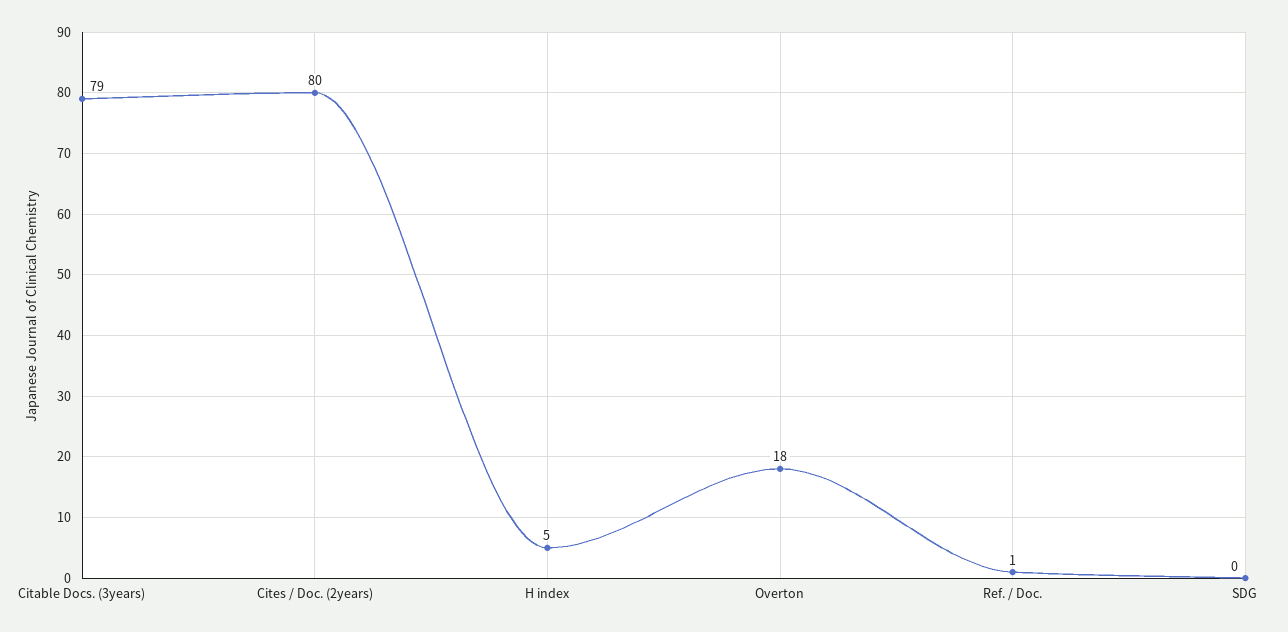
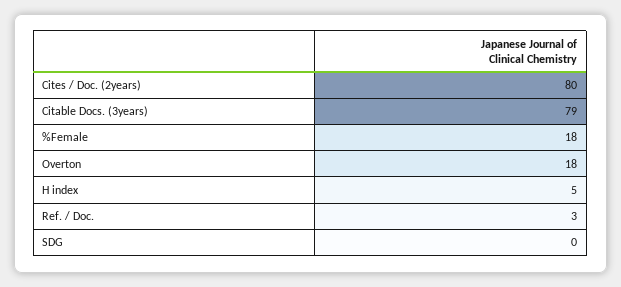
  {
    "Citable Docs. (3years)": 79,
    "Cites / Doc. (2years)": 80,
    "H index": 5,
    "Overton": 18,
-   "Ref. / Doc.": 1,
+   "Ref. / Doc.": 3,
-   "SDG": 0
+   "SDG": 0,
+   "%Female": 18
  }

